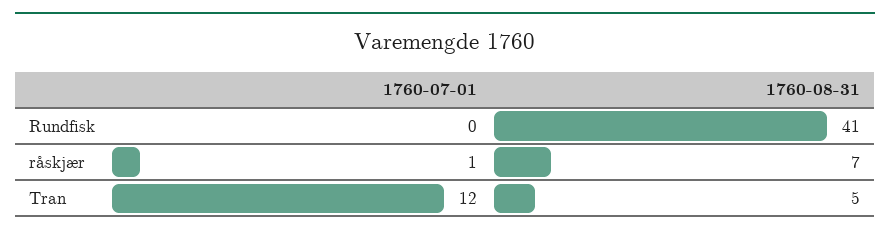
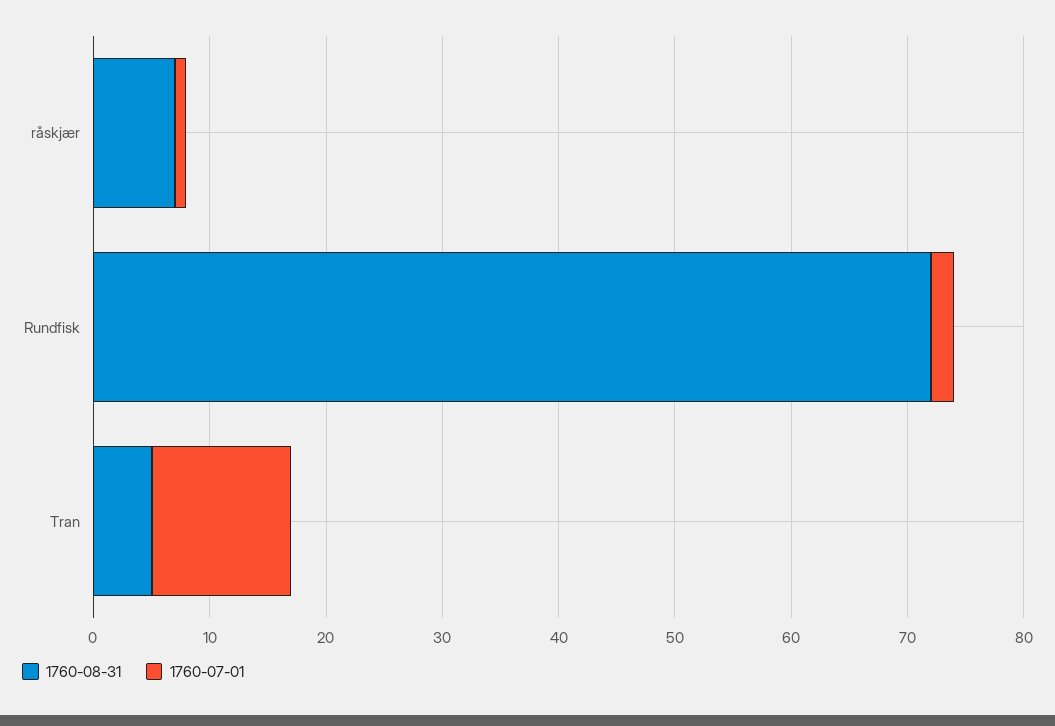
  {
    "1760-07-01": {
-     "Rundfisk": 0,
+     "Rundfisk": 2,
      "råskjær": 1,
      "Tran": 12
    },
    "1760-08-31": {
-     "Rundfisk": 41,
+     "Rundfisk": 72,
      "råskjær": 7,
      "Tran": 5
    }
  }

